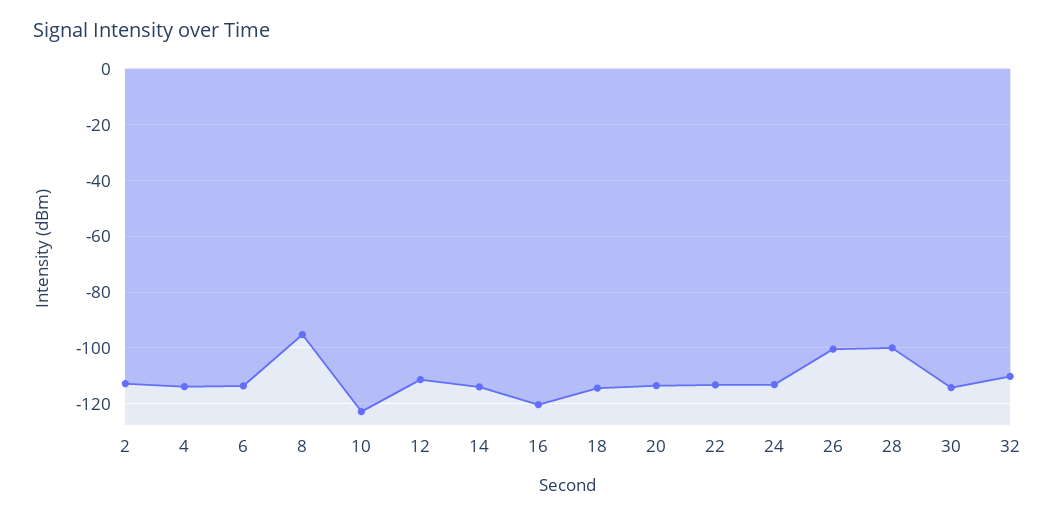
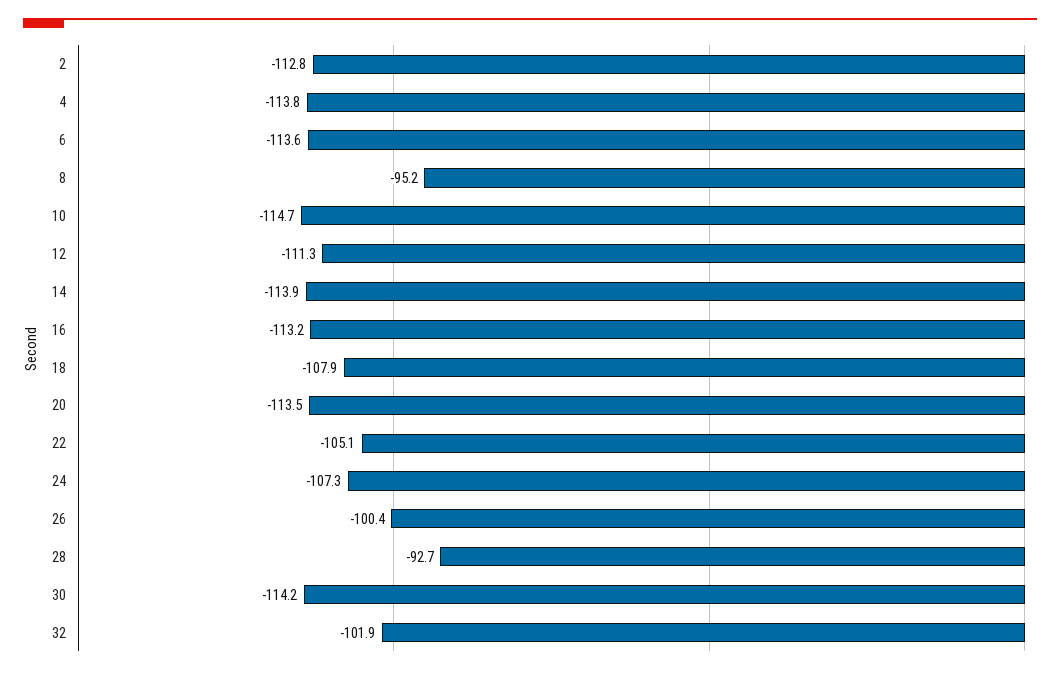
  {
    "2": -112.8,
    "4": -113.8,
    "6": -113.6,
    "8": -95.2,
-   "10": -122.5,
+   "10": -114.7,
    "12": -111.3,
    "14": -113.9,
-   "16": -120,
+   "16": -113.2,
-   "18": -115,
+   "18": -107.9,
    "20": -113.5,
-   "22": -112.5,
+   "22": -105.1,
-   "24": -112.5,
+   "24": -107.3,
    "26": -100.4,
-   "28": -100,
+   "28": -92.7,
    "30": -114.2,
-   "32": -110
+   "32": -101.9
  }

